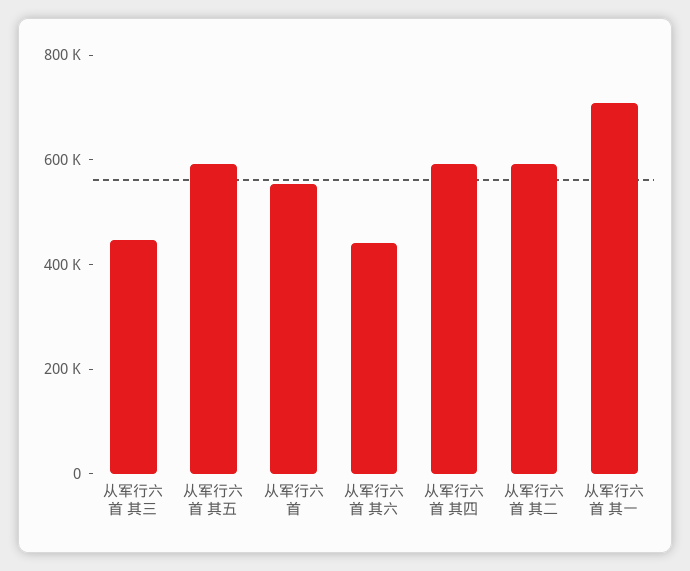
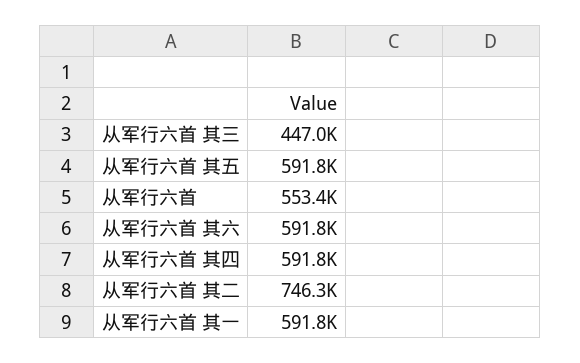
  {
    "从军行六首 其三": 447000,
    "从军行六首 其五": 591800,
    "从军行六首": 553400,
-   "从军行六首 其六": 450000,
+   "从军行六首 其六": 591800,
    "从军行六首 其四": 591800,
-   "从军行六首 其二": 600000,
+   "从军行六首 其二": 746300,
-   "从军行六首 其一": 700000
+   "从军行六首 其一": 591800
  }

